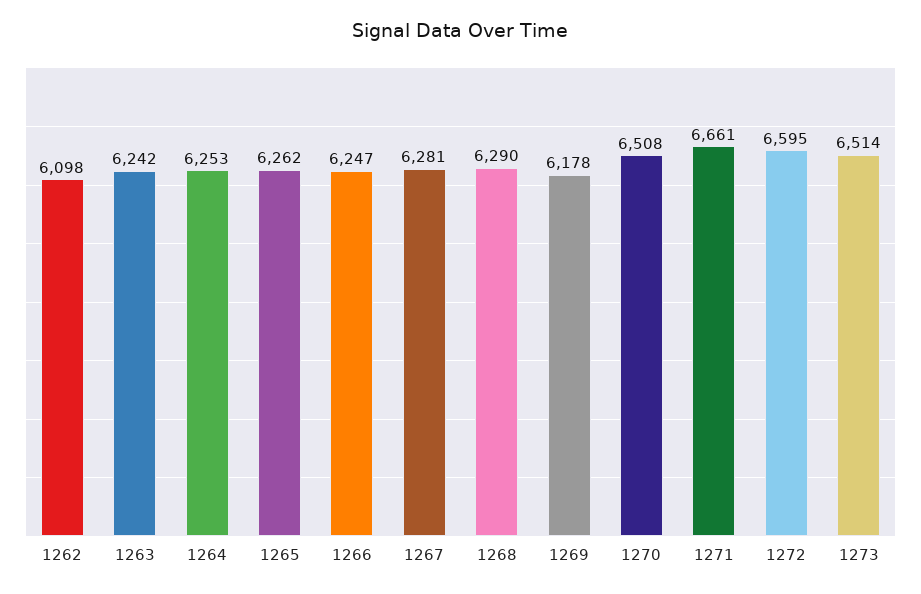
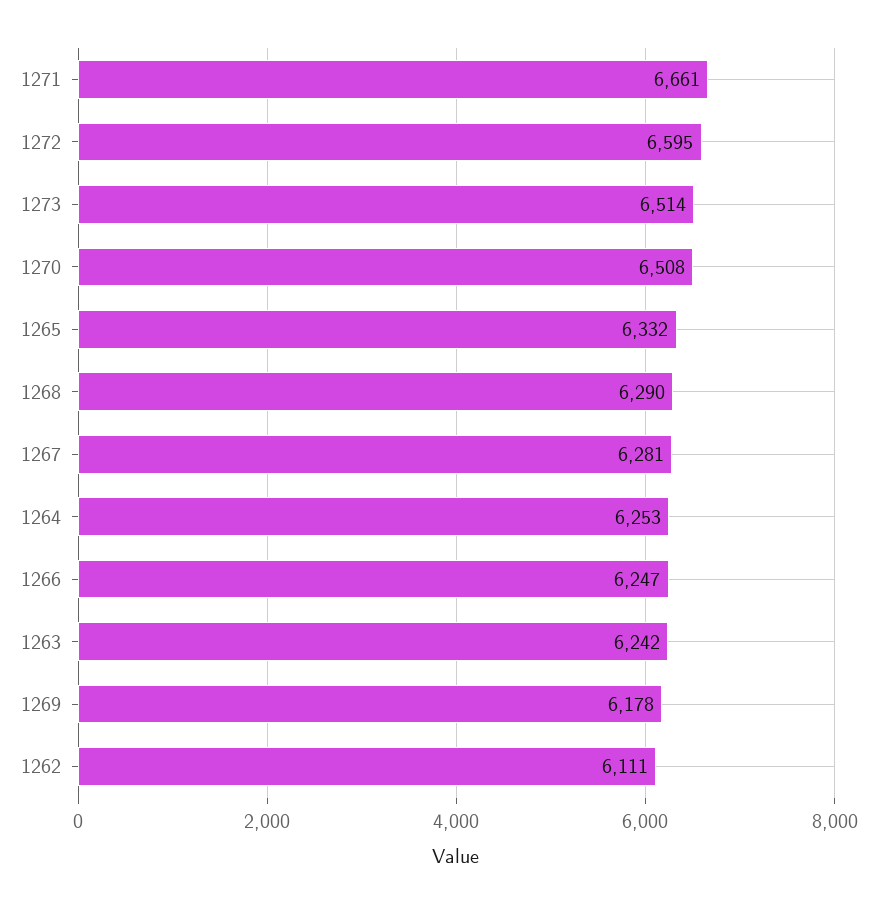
  {
-   "1262": 6098,
+   "1262": 6111,
    "1263": 6242,
    "1264": 6253,
-   "1265": 6262,
+   "1265": 6332,
    "1266": 6247,
    "1267": 6281,
    "1268": 6290,
    "1269": 6178,
    "1270": 6508,
    "1271": 6661,
    "1272": 6595,
    "1273": 6514
  }

